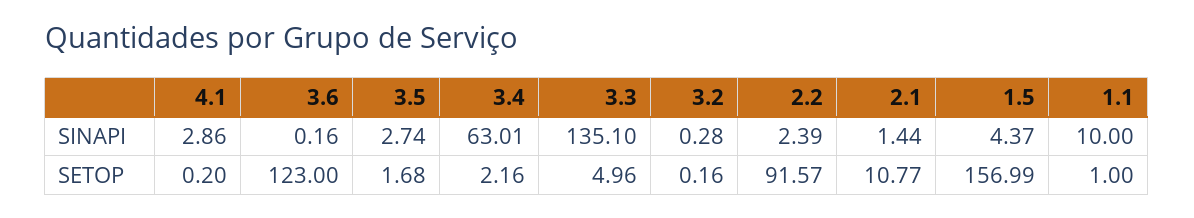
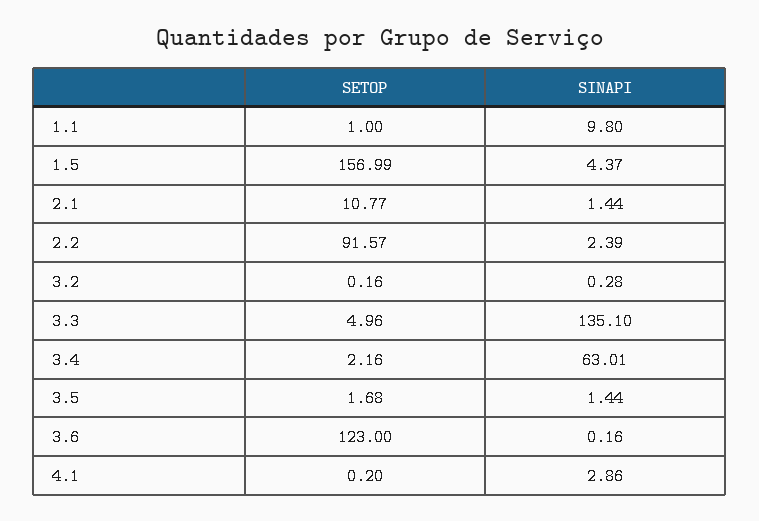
  {
    "4.1": {
      "SINAPI": 2.86,
      "SETOP": 0.2
    },
    "3.6": {
      "SINAPI": 0.16,
      "SETOP": 123
    },
    "3.5": {
-     "SINAPI": 2.74,
+     "SINAPI": 1.44,
      "SETOP": 1.68
    },
    "3.4": {
      "SINAPI": 63.01,
      "SETOP": 2.16
    },
    "3.3": {
      "SINAPI": 135.1,
      "SETOP": 4.96
    },
    "3.2": {
      "SINAPI": 0.28,
      "SETOP": 0.16
    },
    "2.2": {
      "SINAPI": 2.39,
      "SETOP": 91.57
    },
    "2.1": {
      "SINAPI": 1.44,
      "SETOP": 10.77
    },
    "1.5": {
      "SINAPI": 4.37,
      "SETOP": 156.99
    },
    "1.1": {
-     "SINAPI": 10,
+     "SINAPI": 9.8,
      "SETOP": 1
    }
  }

